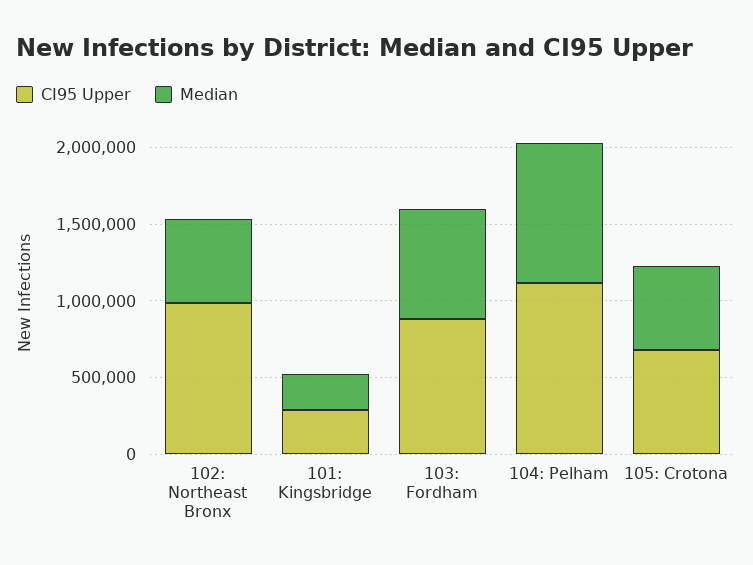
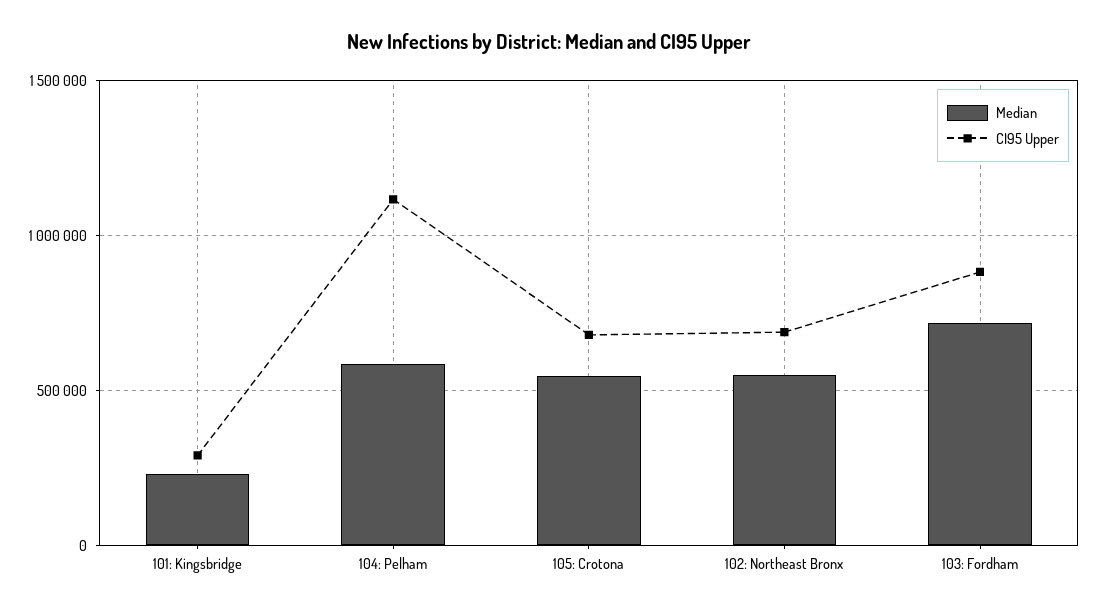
  {
    "CI95 Upper": {
-     "102: Northeast Bronx": 1000000,
+     "102: Northeast Bronx": 700000,
      "101: Kingsbridge": 300000,
      "103: Fordham": 900000,
      "104: Pelham": 1100000,
      "105: Crotona": 700000
    },
    "Median": {
      "102: Northeast Bronx": 550000,
      "101: Kingsbridge": 250000,
      "103: Fordham": 700000,
-     "104: Pelham": 900000,
+     "104: Pelham": 600000,
      "105: Crotona": 550000
    }
  }

